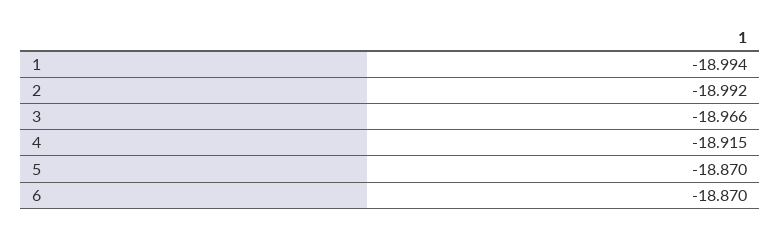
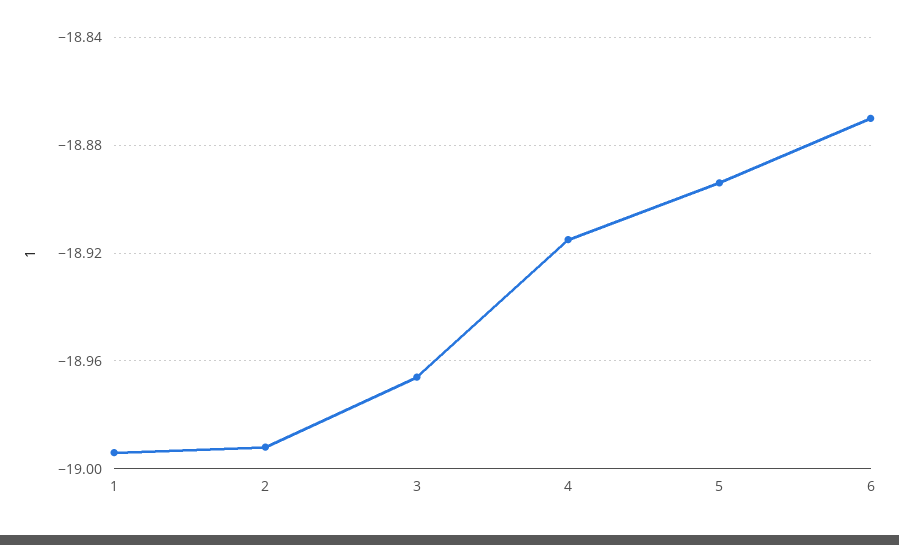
  {
    "1": -18.994,
    "2": -18.992,
    "3": -18.966,
    "4": -18.915,
-   "5": -18.87,
+   "5": -18.895,
    "6": -18.87
  }

